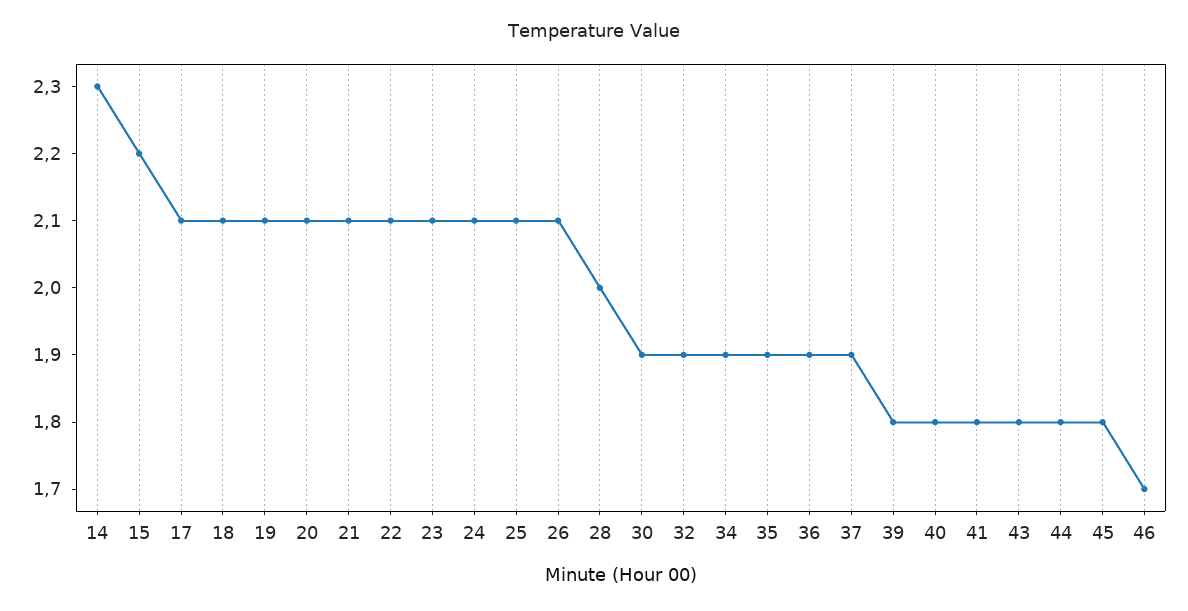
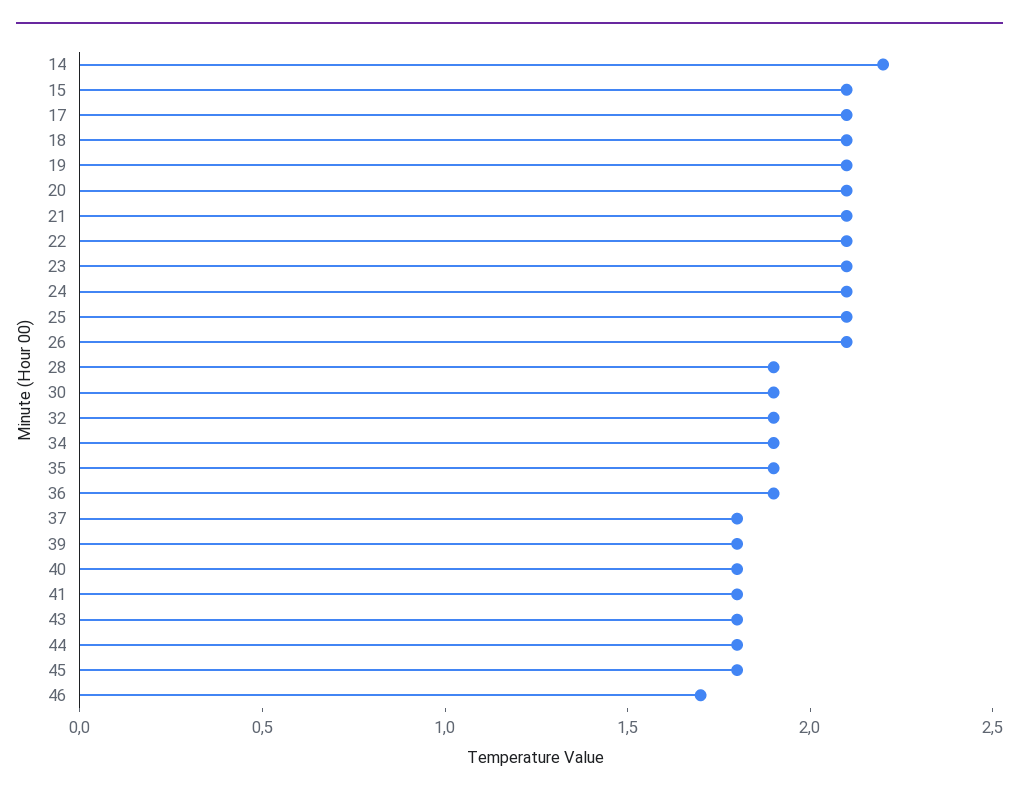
  {
-   "14": 2.3,
+   "14": 2.2,
-   "15": 2.2,
+   "15": 2.1,
    "17": 2.1,
    "18": 2.1,
    "19": 2.1,
    "20": 2.1,
    "21": 2.1,
    "22": 2.1,
    "23": 2.1,
    "24": 2.1,
    "25": 2.1,
    "26": 2.1,
-   "28": 2,
+   "28": 1.9,
    "30": 1.9,
    "32": 1.9,
    "34": 1.9,
    "35": 1.9,
    "36": 1.9,
-   "37": 1.9,
+   "37": 1.8,
    "39": 1.8,
    "40": 1.8,
    "41": 1.8,
    "43": 1.8,
    "44": 1.8,
    "45": 1.8,
    "46": 1.7
  }

